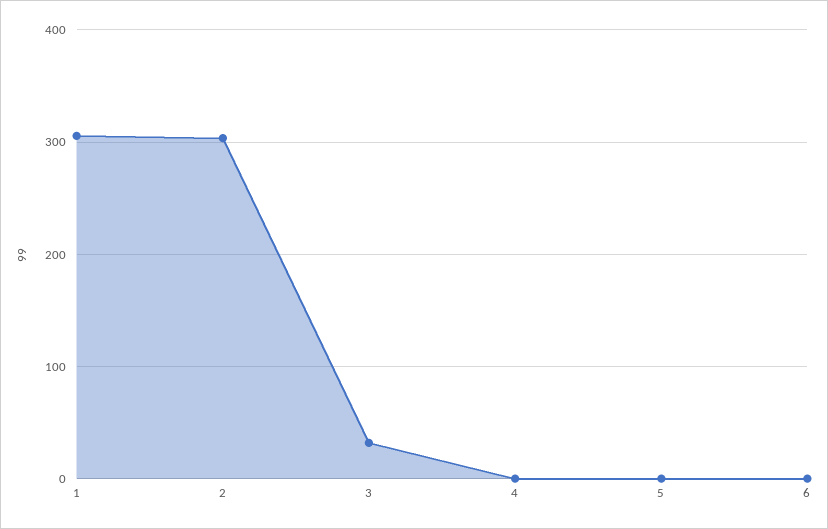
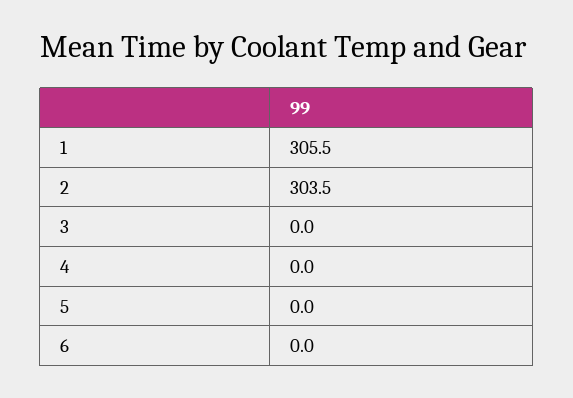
  {
    "1": 305.5,
    "2": 303.5,
-   "3": 30,
+   "3": 0,
    "4": 0,
    "5": 0,
    "6": 0
  }

